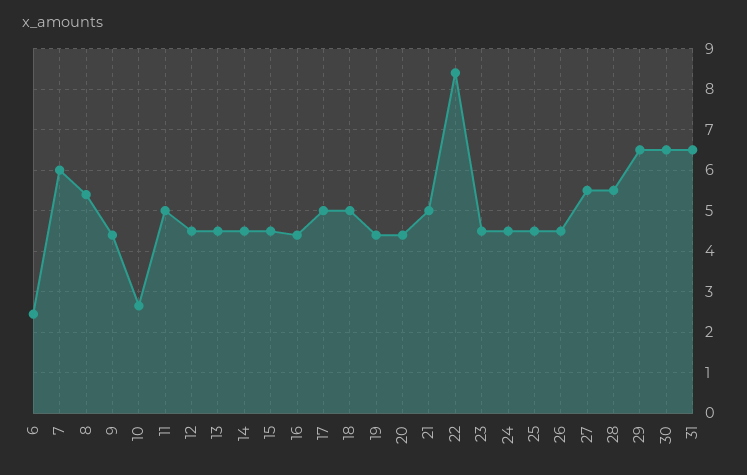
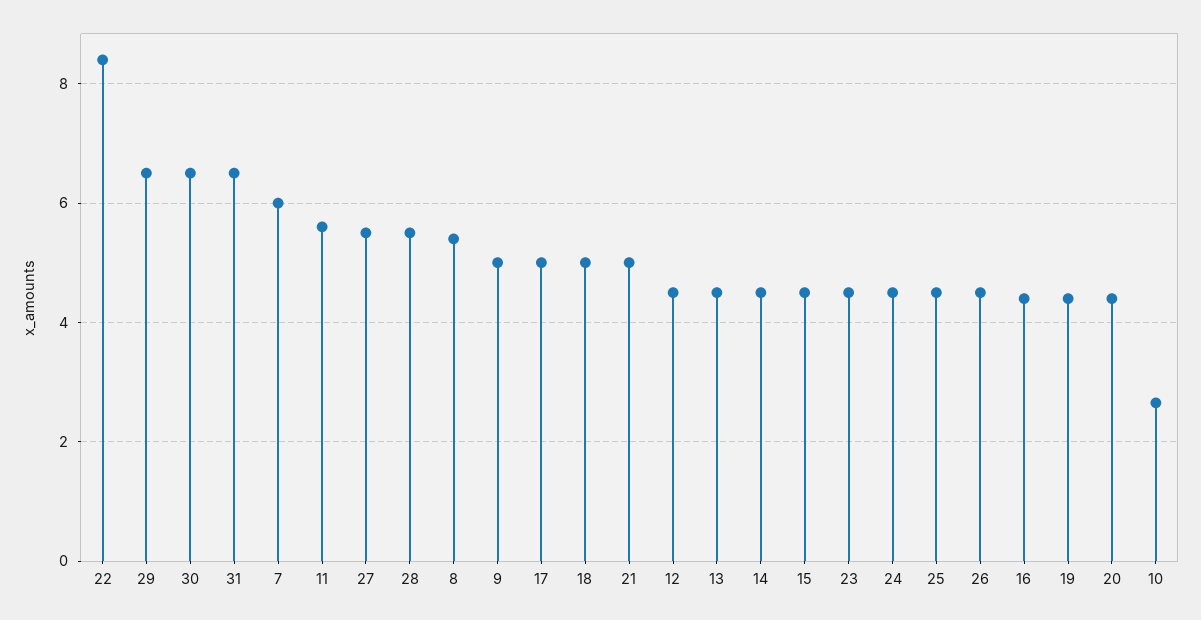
  {
-   "6": 2.4,
    "7": 6,
    "8": 5.4,
-   "9": 4.4,
+   "9": 5,
    "10": 2.6,
-   "11": 5,
+   "11": 5.6,
    "12": 4.6,
    "13": 4.6,
    "14": 4.6,
    "15": 4.6,
    "16": 4.4,
    "17": 5,
    "18": 5,
    "19": 4.4,
    "20": 4.4,
    "21": 5,
    "22": 8.4,
    "23": 4.6,
    "24": 4.6,
    "25": 4.6,
    "26": 4.6,
    "27": 5.6,
    "28": 5.6,
    "29": 6.6,
    "30": 6.6,
    "31": 6.6
  }

